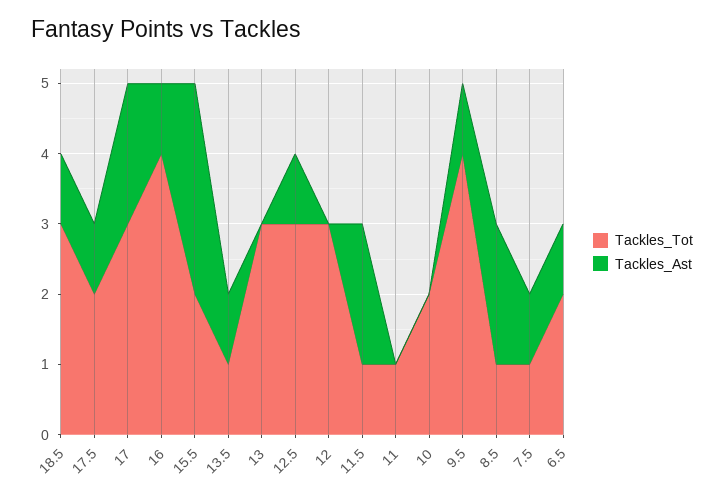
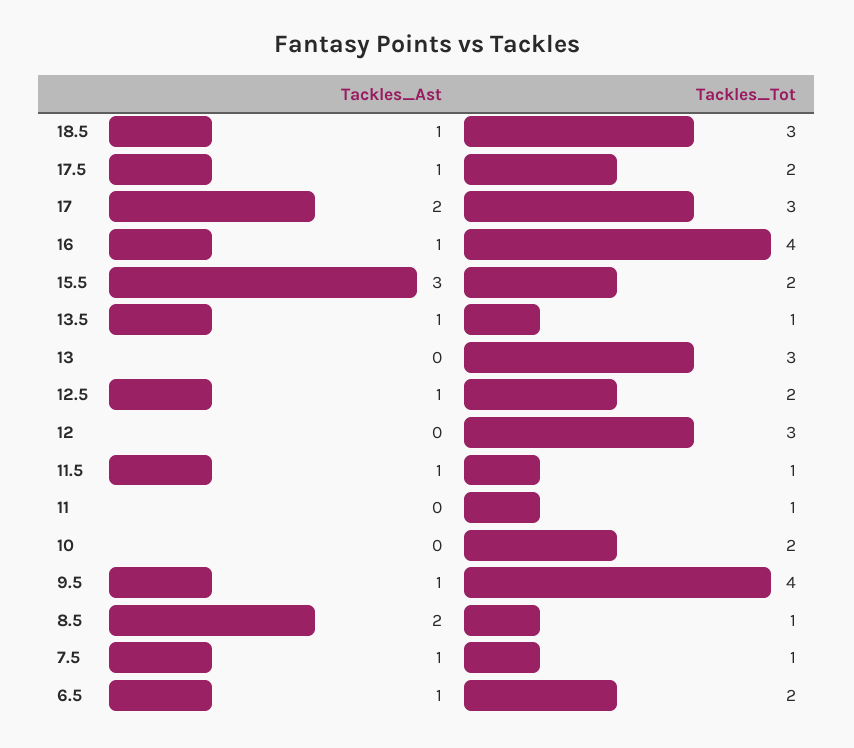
  {
    "Tackles_Tot": {
      "18.5": 3,
      "17.5": 2,
      "17": 3,
      "16": 4,
      "15.5": 2,
      "13.5": 1,
      "13": 3,
-     "12.5": 3,
+     "12.5": 2,
      "12": 3,
      "11.5": 1,
      "11": 1,
      "10": 2,
      "9.5": 4,
      "8.5": 1,
      "7.5": 1,
      "6.5": 2
    },
    "Tackles_Ast": {
      "18.5": 1,
      "17.5": 1,
      "17": 2,
      "16": 1,
      "15.5": 3,
      "13.5": 1,
      "13": 0,
      "12.5": 1,
      "12": 0,
-     "11.5": 2,
+     "11.5": 1,
      "11": 0,
      "10": 0,
      "9.5": 1,
      "8.5": 2,
      "7.5": 1,
      "6.5": 1
    }
  }

